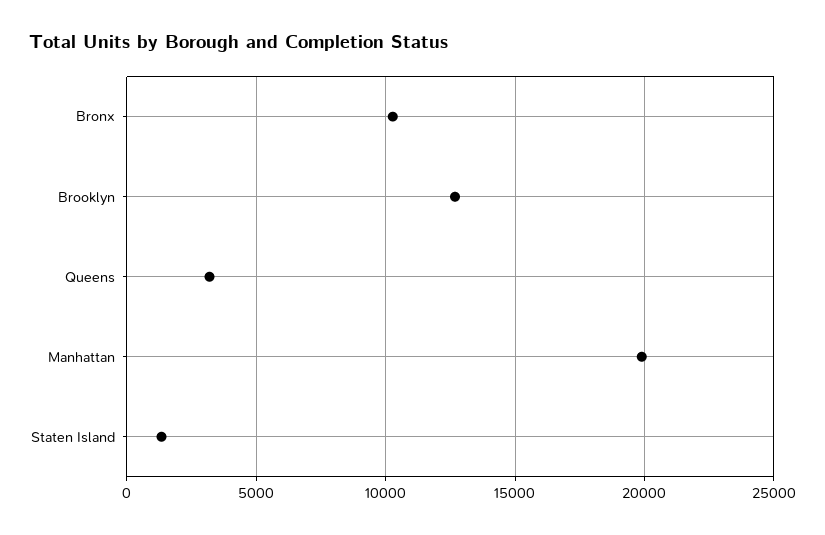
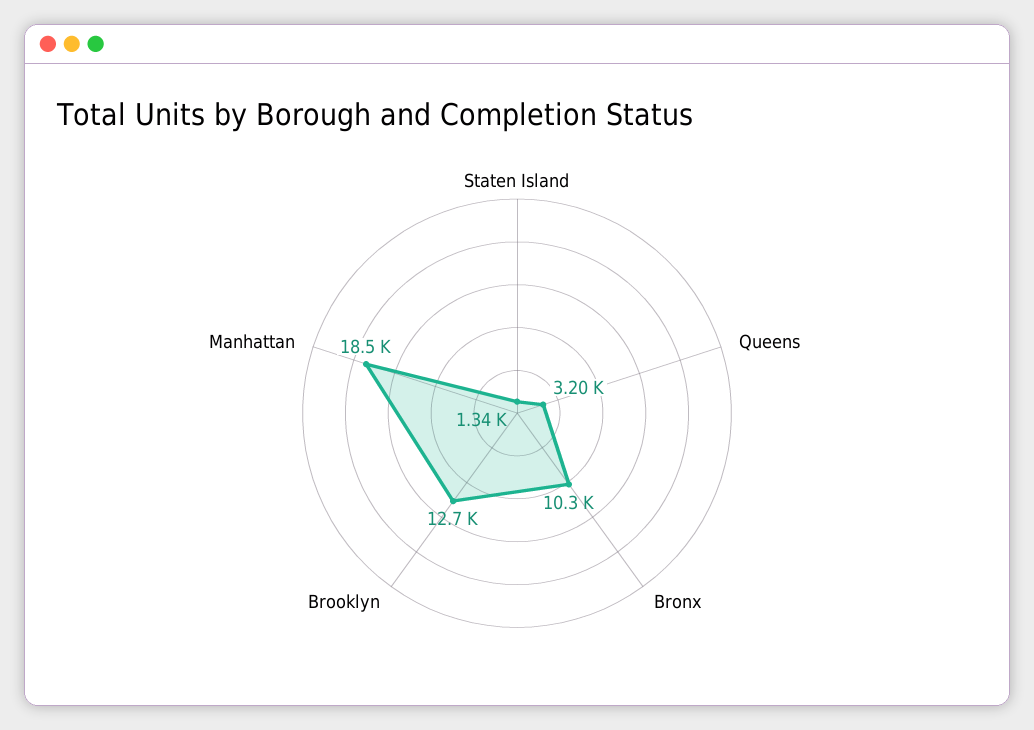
  {
    "Bronx": 10300,
    "Brooklyn": 12700,
    "Queens": 3200,
-   "Manhattan": 20000,
+   "Manhattan": 18500,
    "Staten Island": 1340
  }

